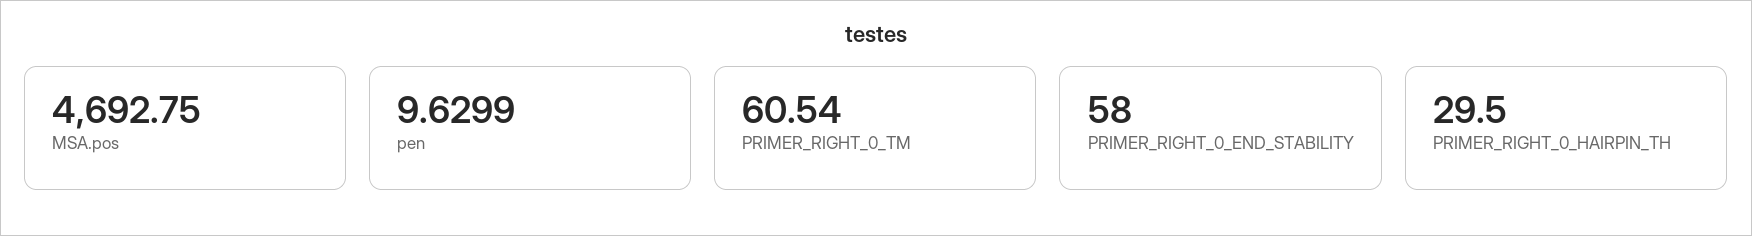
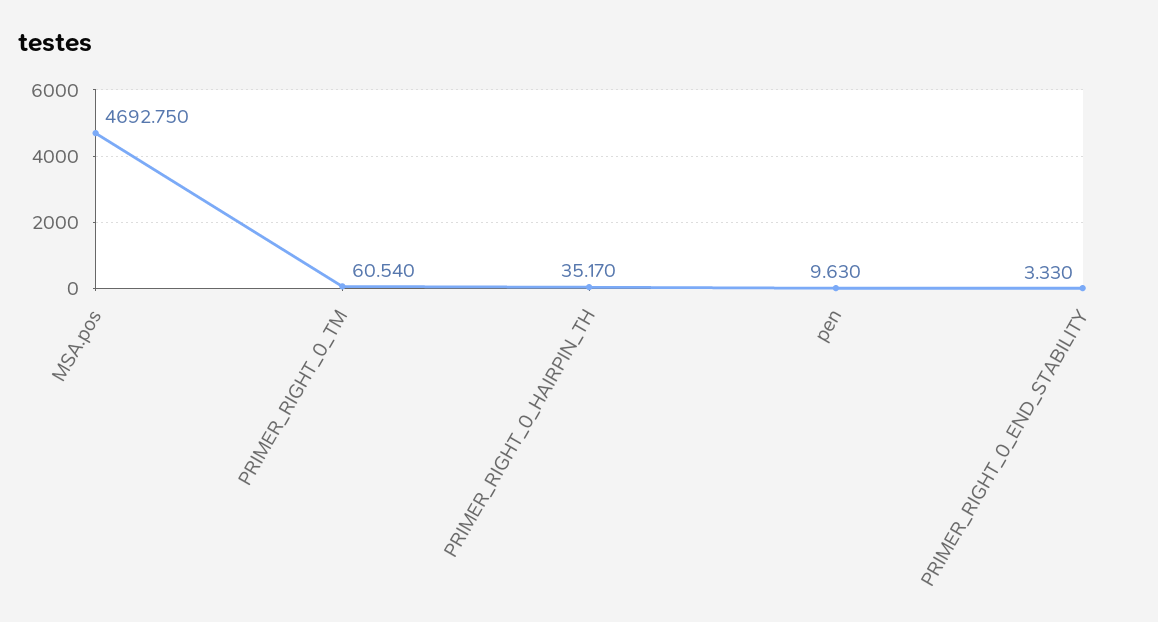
  {
    "MSA.pos": 4692.75,
    "pen": 9.6299,
    "PRIMER_RIGHT_0_TM": 60.54,
-   "PRIMER_RIGHT_0_END_STABILITY": 58,
+   "PRIMER_RIGHT_0_END_STABILITY": 3.33,
-   "PRIMER_RIGHT_0_HAIRPIN_TH": 29.5
+   "PRIMER_RIGHT_0_HAIRPIN_TH": 35.17
  }

